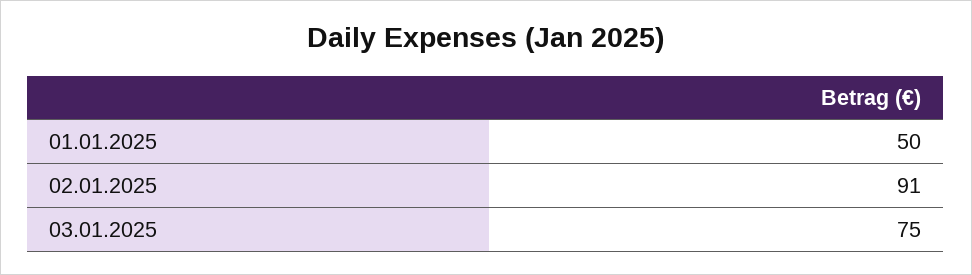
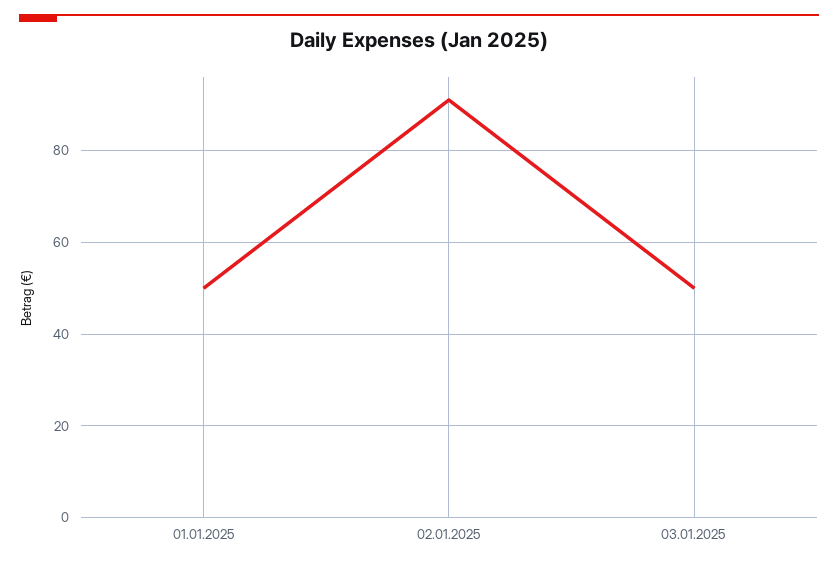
  {
    "01.01.2025": 50,
    "02.01.2025": 91,
-   "03.01.2025": 75
+   "03.01.2025": 50
  }

